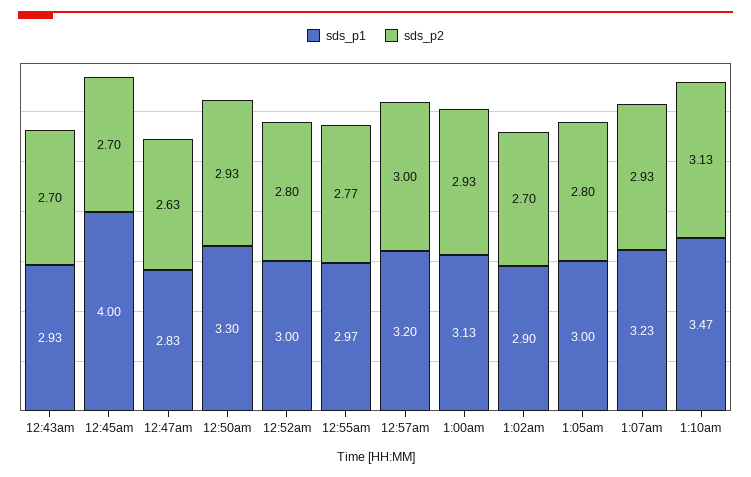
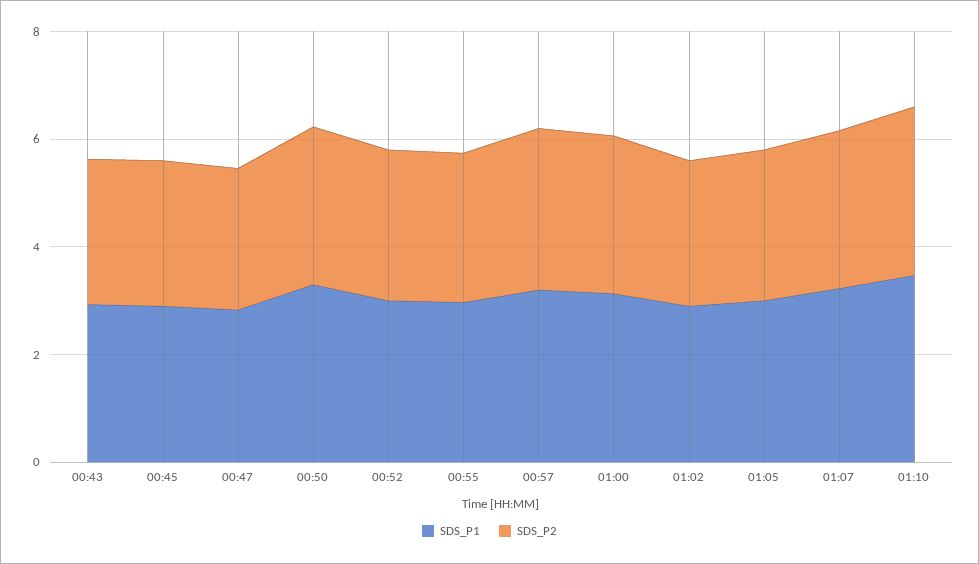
  {
    "sds_p1": {
      "12:43am": 2.93,
-     "12:45am": 4,
+     "12:45am": 3,
      "12:47am": 2.83,
      "12:50am": 3.3,
      "12:52am": 3,
      "12:55am": 2.97,
      "12:57am": 3.2,
      "1:00am": 3.13,
      "1:02am": 2.9,
      "1:05am": 3,
      "1:07am": 3.23,
      "1:10am": 3.47
    },
    "sds_p2": {
      "12:43am": 2.7,
      "12:45am": 2.7,
      "12:47am": 2.63,
      "12:50am": 2.93,
      "12:52am": 2.8,
      "12:55am": 2.77,
      "12:57am": 3,
      "1:00am": 2.93,
      "1:02am": 2.7,
      "1:05am": 2.8,
      "1:07am": 2.93,
      "1:10am": 3.13
    }
  }

